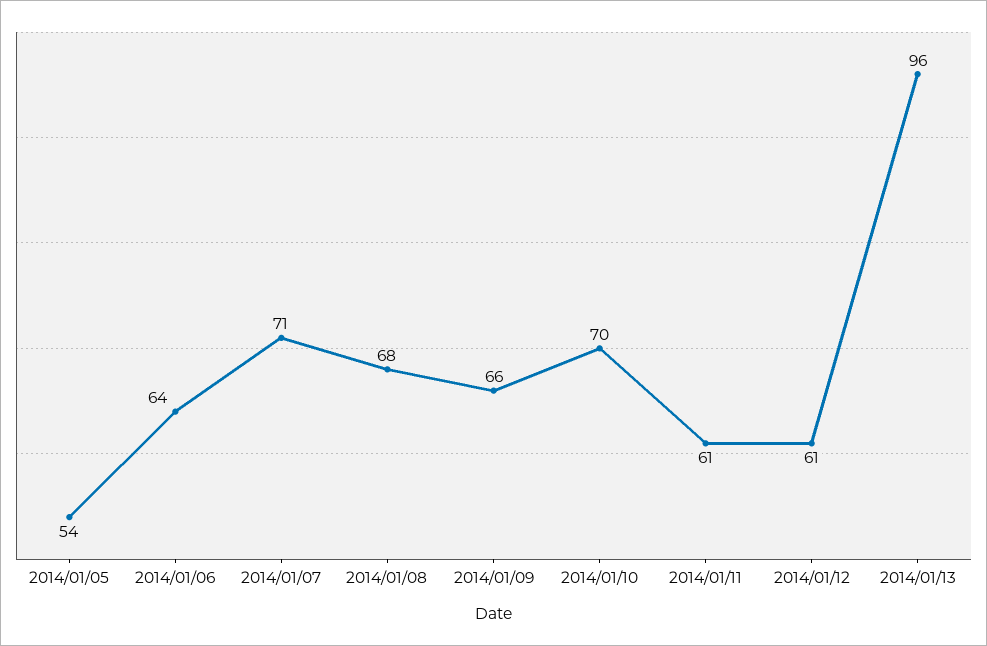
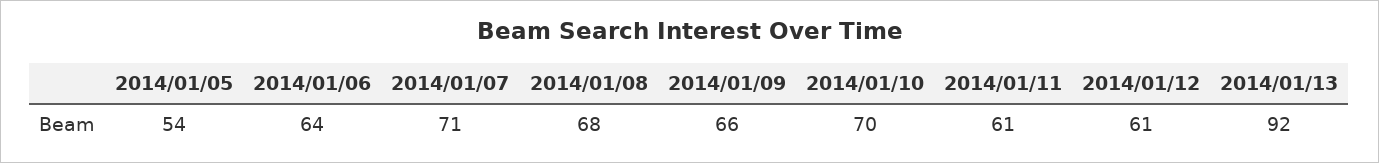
  {
    "2014/01/05": 54,
    "2014/01/06": 64,
    "2014/01/07": 71,
    "2014/01/08": 68,
    "2014/01/09": 66,
    "2014/01/10": 70,
    "2014/01/11": 61,
    "2014/01/12": 61,
-   "2014/01/13": 96
+   "2014/01/13": 92
  }

